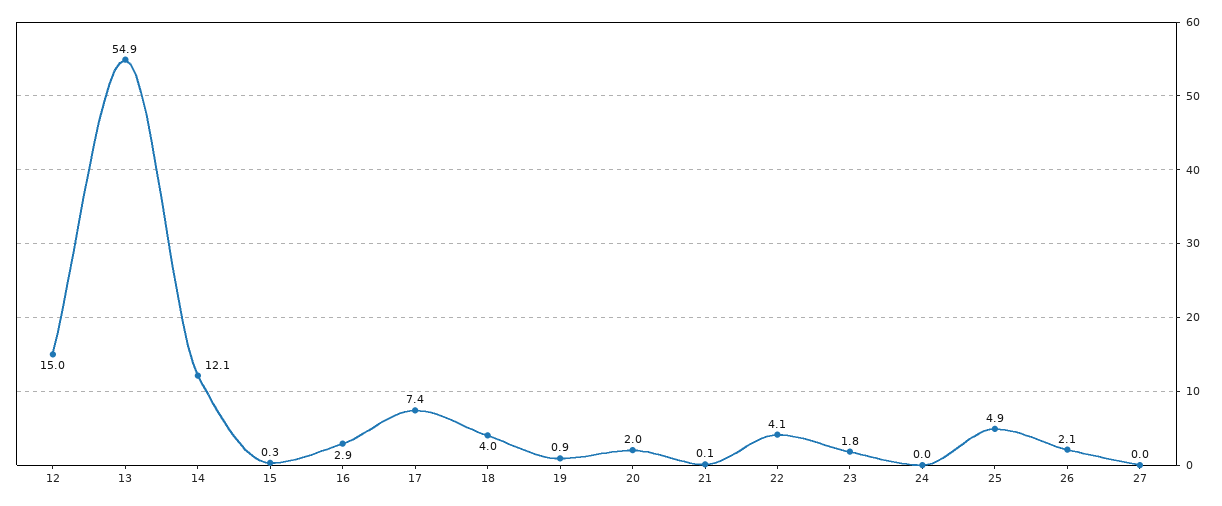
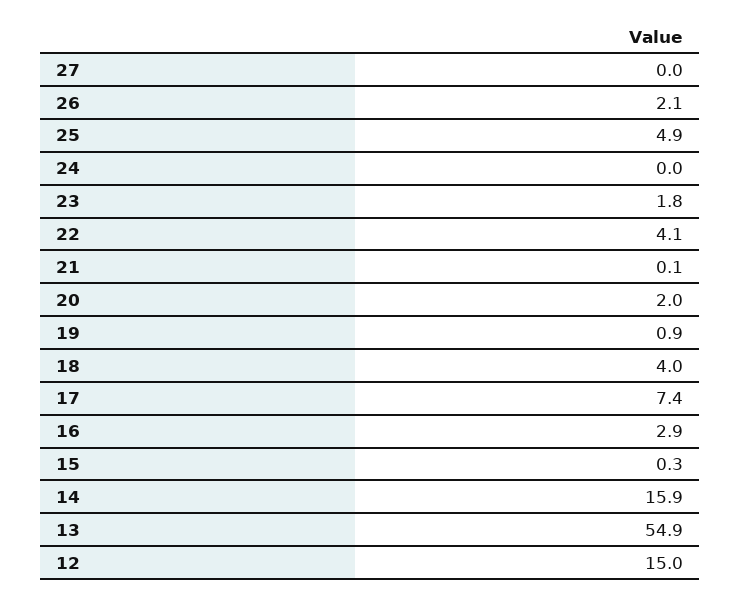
  {
    "12": 15,
    "13": 54.9,
-   "14": 12.1,
+   "14": 15.9,
    "15": 0.3,
    "16": 2.9,
    "17": 7.4,
    "18": 4,
    "19": 0.9,
    "20": 2,
    "21": 0.1,
    "22": 4.1,
    "23": 1.8,
    "24": 0,
    "25": 4.9,
    "26": 2.1,
    "27": 0
  }

